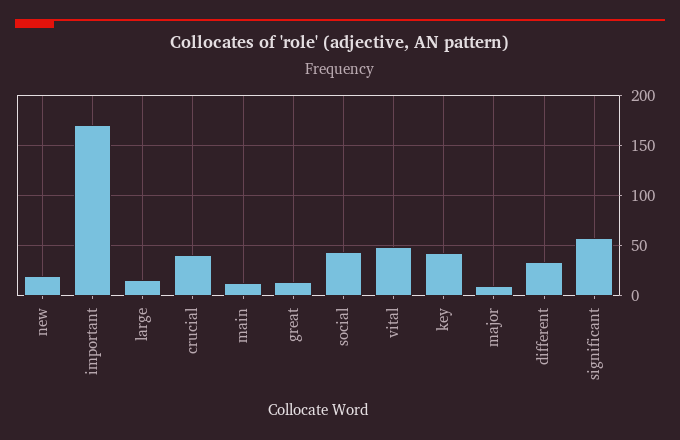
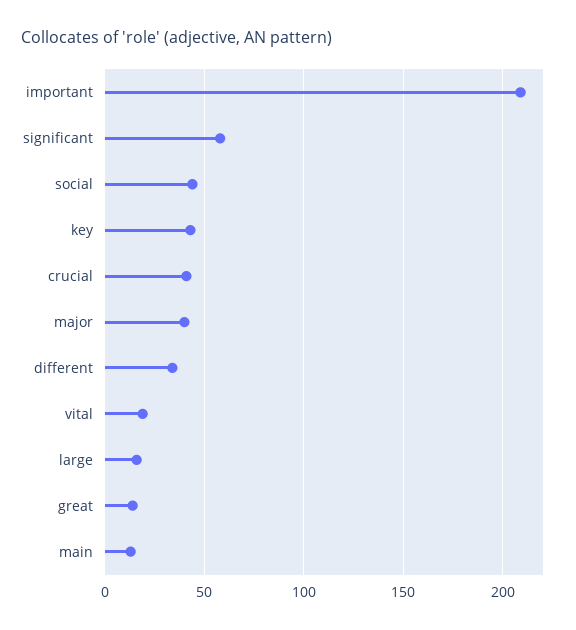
  {
-   "new": 20,
-   "important": 170,
+   "important": 210,
    "large": 15,
    "crucial": 40,
    "main": 15,
    "great": 15,
    "social": 45,
-   "vital": 50,
+   "vital": 20,
    "key": 45,
-   "major": 10,
+   "major": 40,
    "different": 35,
    "significant": 60
  }

